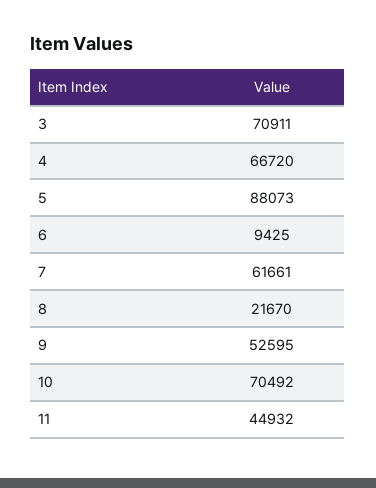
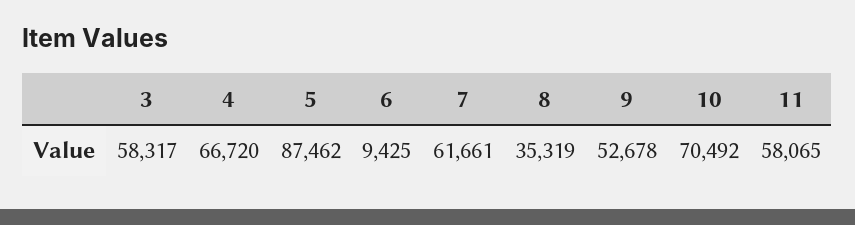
  {
-   "3": 70911,
+   "3": 58317,
    "4": 66720,
-   "5": 88073,
+   "5": 87462,
    "6": 9425,
    "7": 61661,
-   "8": 21670,
+   "8": 35319,
-   "9": 52595,
+   "9": 52678,
    "10": 70492,
-   "11": 44932
+   "11": 58065
  }

